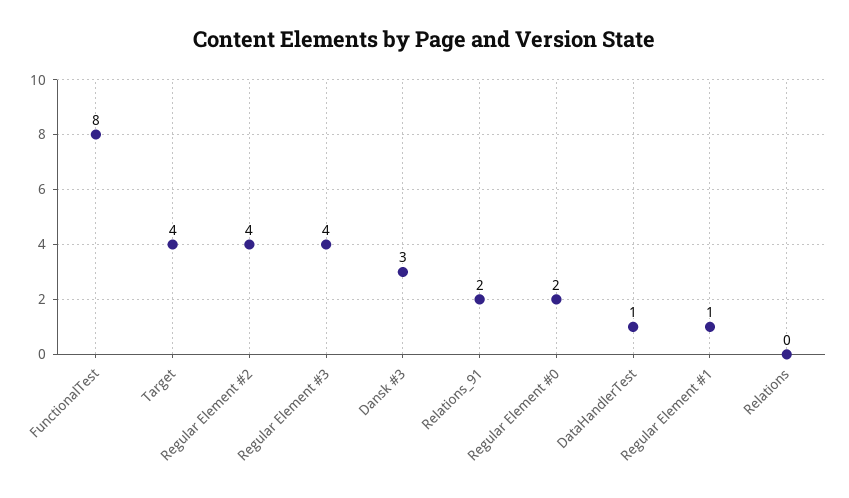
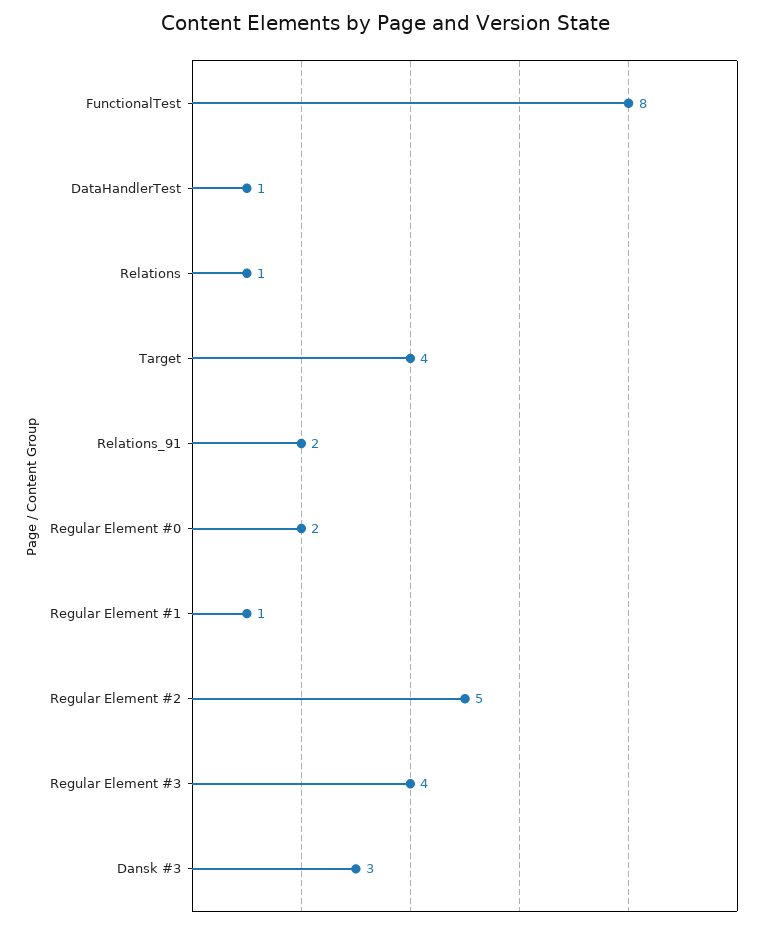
  {
    "FunctionalTest": 8,
    "Target": 4,
-   "Regular Element #2": 4,
+   "Regular Element #2": 5,
    "Regular Element #3": 4,
    "Dansk #3": 3,
    "Relations_91": 2,
    "Regular Element #0": 2,
    "DataHandlerTest": 1,
    "Regular Element #1": 1,
-   "Relations": 0
+   "Relations": 1
  }

